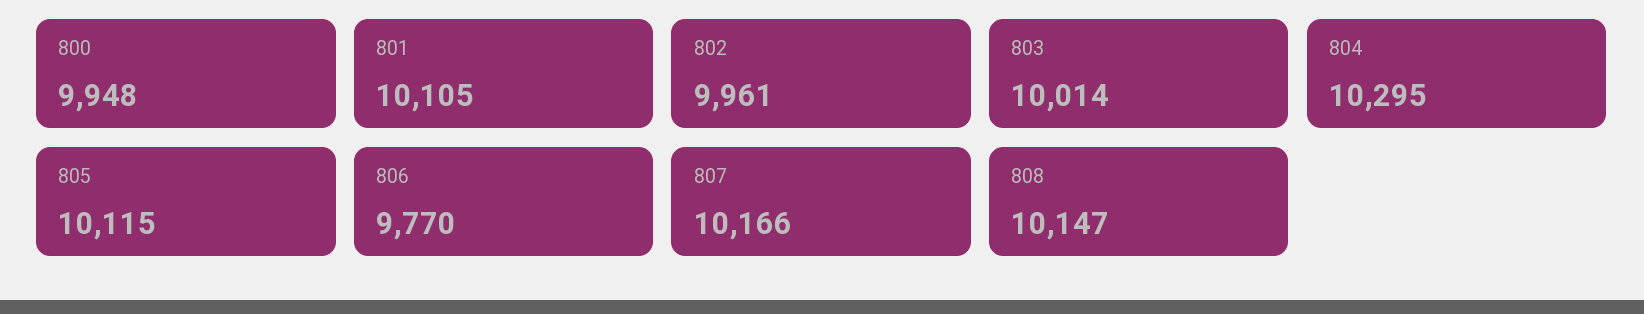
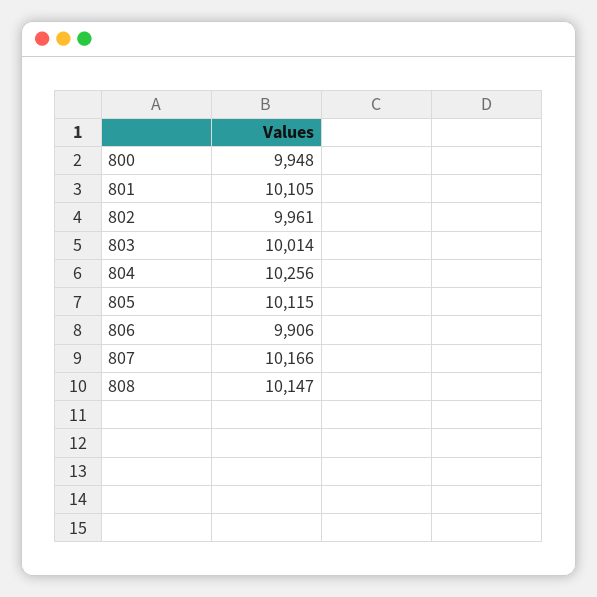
  {
    "800": 9948,
    "801": 10105,
    "802": 9961,
    "803": 10014,
-   "804": 10295,
+   "804": 10256,
    "805": 10115,
-   "806": 9770,
+   "806": 9906,
    "807": 10166,
    "808": 10147
  }

